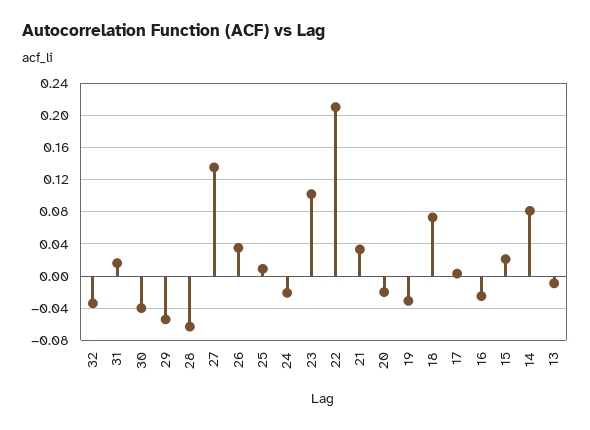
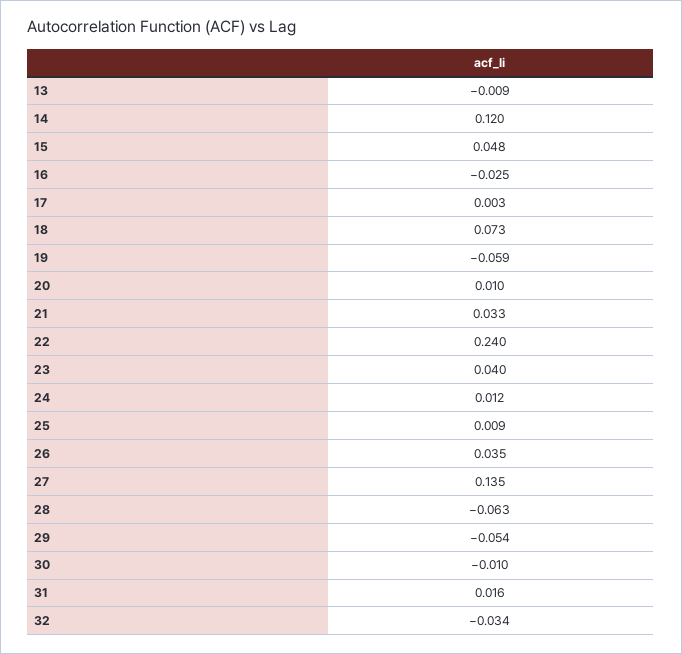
  {
    "32": -0.034,
    "31": 0.016,
-   "30": -0.04,
+   "30": -0.01,
    "29": -0.054,
    "28": -0.063,
    "27": 0.135,
    "26": 0.035,
    "25": 0.009,
-   "24": -0.02,
+   "24": 0.012,
-   "23": 0.1,
+   "23": 0.04,
-   "22": 0.21,
+   "22": 0.24,
    "21": 0.033,
-   "20": -0.02,
+   "20": 0.01,
-   "19": -0.03,
+   "19": -0.059,
    "18": 0.073,
    "17": 0.003,
    "16": -0.025,
-   "15": 0.02,
+   "15": 0.048,
-   "14": 0.08,
+   "14": 0.12,
    "13": -0.009
  }

